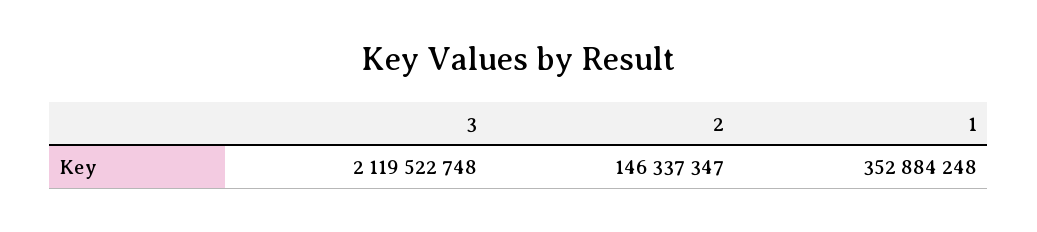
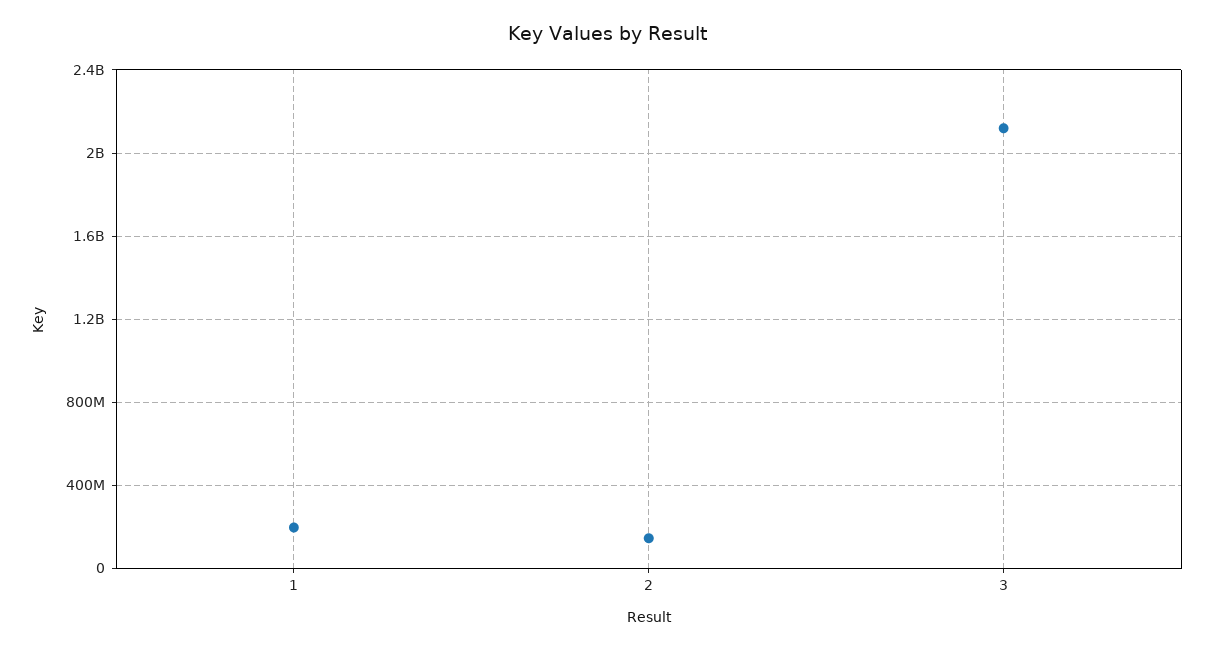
  {
    "3": 2119522748,
    "2": 146337347,
-   "1": 352884248
+   "1": 200000000
  }

